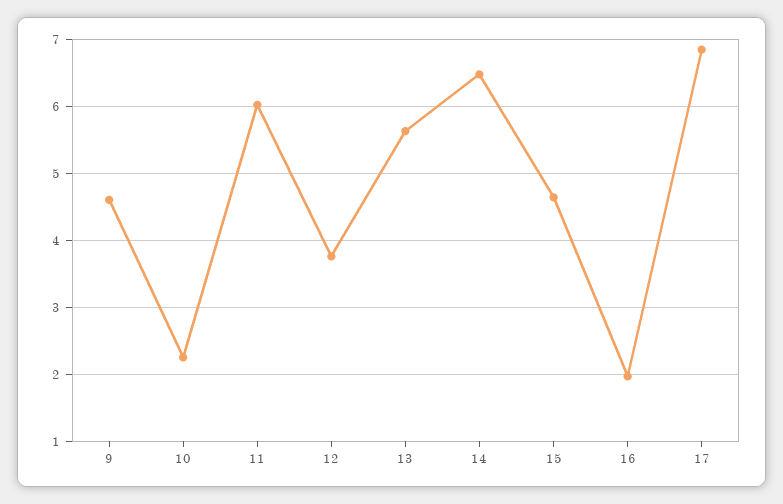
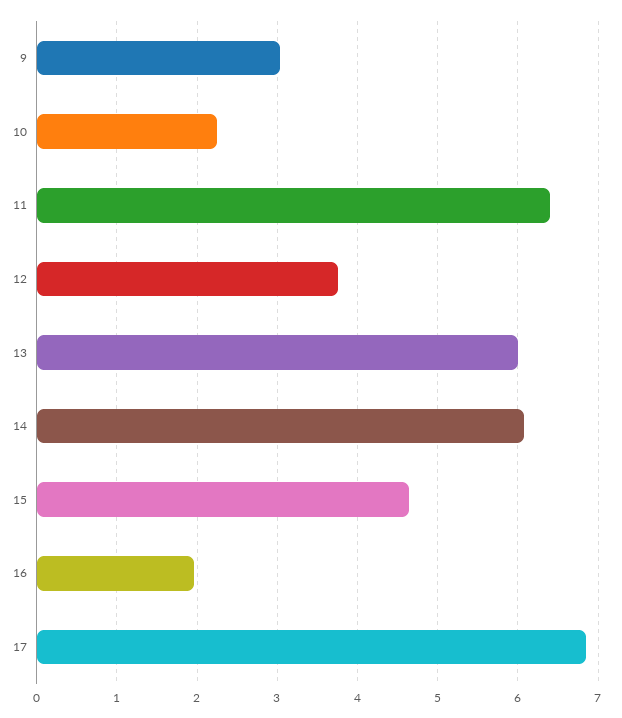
  {
-   "9": 4.6,
+   "9": 3,
    "10": 2.2,
-   "11": 6,
+   "11": 6.4,
    "12": 3.8,
-   "13": 5.6,
+   "13": 6,
-   "14": 6.5,
+   "14": 6.1,
    "15": 4.6,
    "16": 2,
    "17": 6.8
  }

